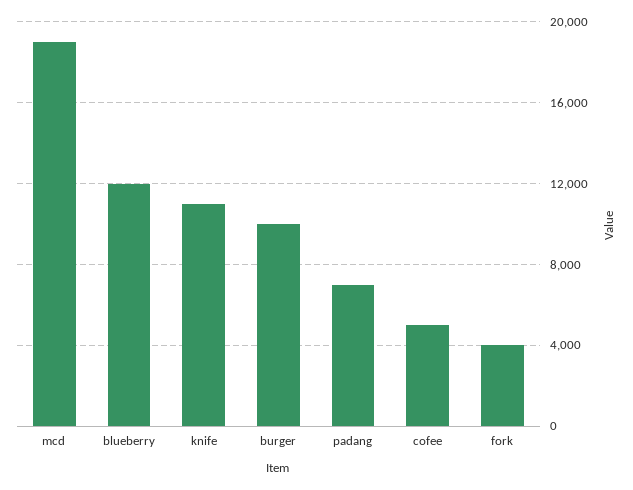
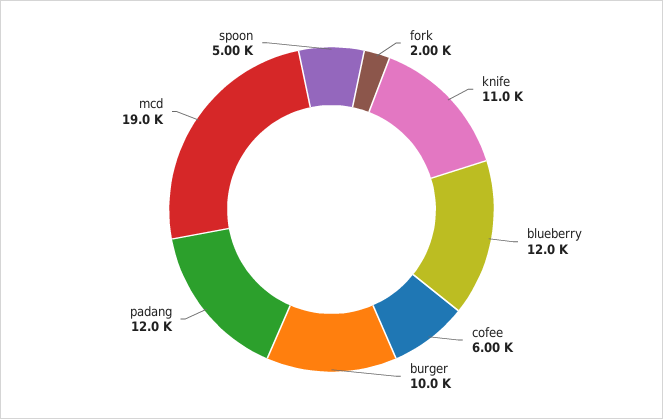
  {
    "mcd": 19000,
    "blueberry": 12000,
    "knife": 11000,
    "burger": 10000,
-   "padang": 7000,
+   "padang": 12000,
-   "cofee": 5000,
+   "cofee": 6000,
-   "fork": 4000
+   "fork": 2000,
+   "spoon": 5000
  }

